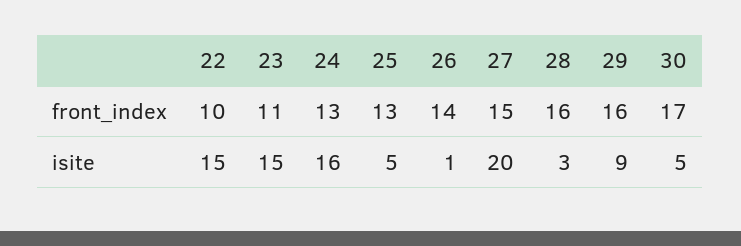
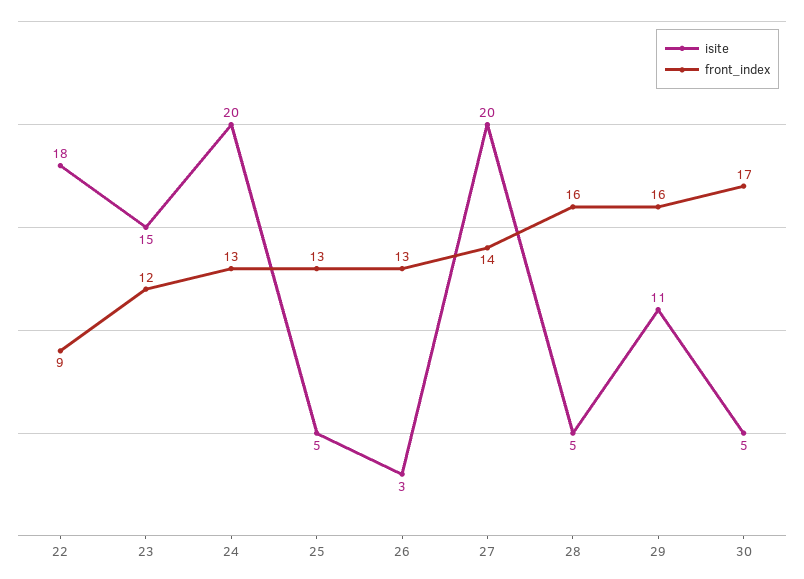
  {
    "front_index": {
-     "22": 10,
+     "22": 9,
-     "23": 11,
+     "23": 12,
      "24": 13,
      "25": 13,
-     "26": 14,
+     "26": 13,
-     "27": 15,
+     "27": 14,
      "28": 16,
      "29": 16,
      "30": 17
    },
    "isite": {
-     "22": 15,
+     "22": 18,
      "23": 15,
-     "24": 16,
+     "24": 20,
      "25": 5,
-     "26": 1,
+     "26": 3,
      "27": 20,
-     "28": 3,
+     "28": 5,
-     "29": 9,
+     "29": 11,
      "30": 5
    }
  }

